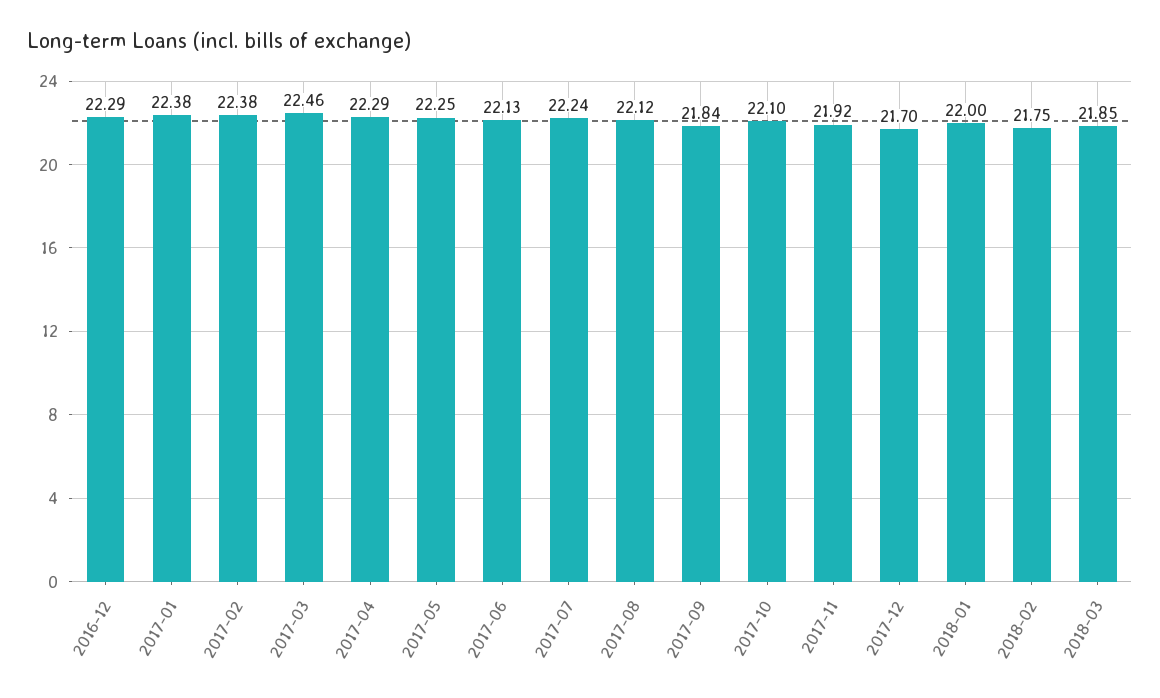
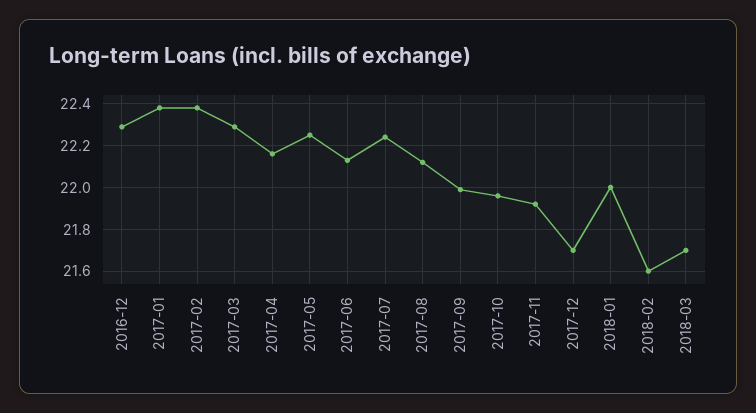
  {
    "2016-12": 22.29,
    "2017-01": 22.38,
    "2017-02": 22.38,
-   "2017-03": 22.46,
+   "2017-03": 22.3,
-   "2017-04": 22.29,
+   "2017-04": 22.15,
    "2017-05": 22.25,
    "2017-06": 22.13,
    "2017-07": 22.24,
    "2017-08": 22.12,
-   "2017-09": 21.84,
+   "2017-09": 22,
-   "2017-10": 22.1,
+   "2017-10": 21.95,
    "2017-11": 21.92,
    "2017-12": 21.7,
    "2018-01": 22,
-   "2018-02": 21.75,
+   "2018-02": 21.6,
-   "2018-03": 21.85
+   "2018-03": 21.7
  }

